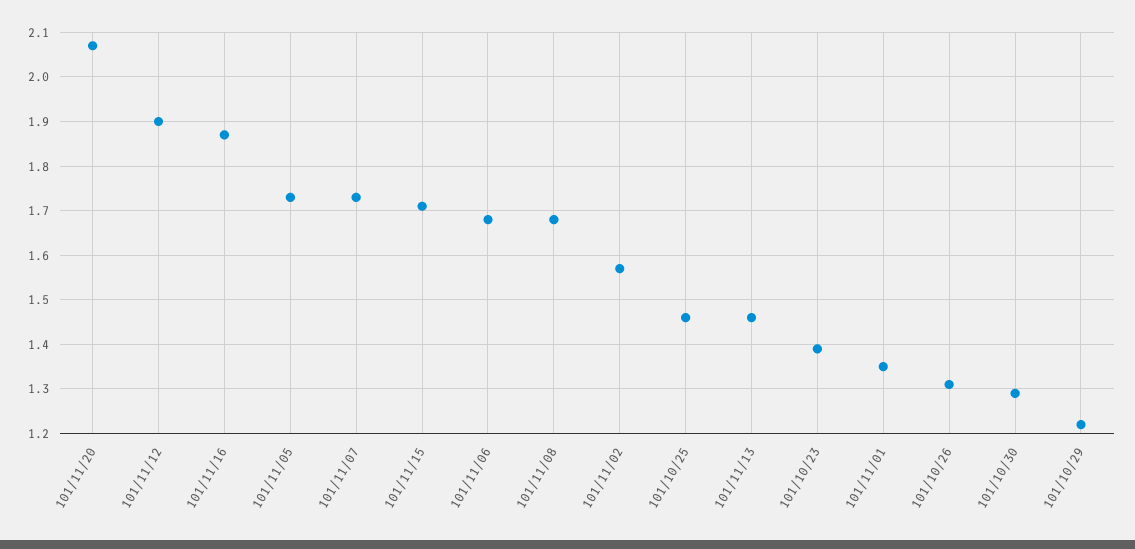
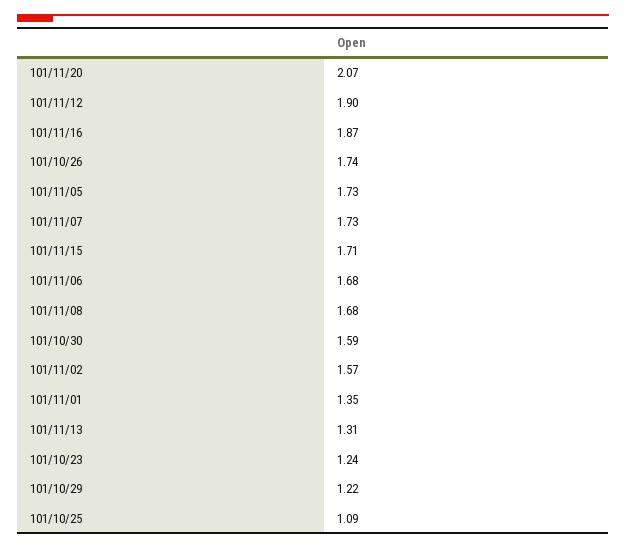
  {
    "101/11/20": 2.07,
    "101/11/12": 1.9,
    "101/11/16": 1.87,
    "101/11/05": 1.73,
    "101/11/07": 1.73,
    "101/11/15": 1.71,
    "101/11/06": 1.68,
    "101/11/08": 1.68,
    "101/11/02": 1.57,
-   "101/10/25": 1.45,
+   "101/10/25": 1.09,
-   "101/11/13": 1.45,
+   "101/11/13": 1.31,
-   "101/10/23": 1.4,
+   "101/10/23": 1.24,
    "101/11/01": 1.35,
-   "101/10/26": 1.3,
+   "101/10/26": 1.74,
-   "101/10/30": 1.3,
+   "101/10/30": 1.59,
    "101/10/29": 1.22
  }

